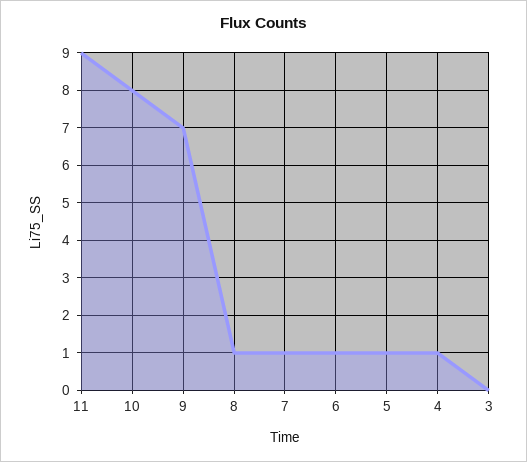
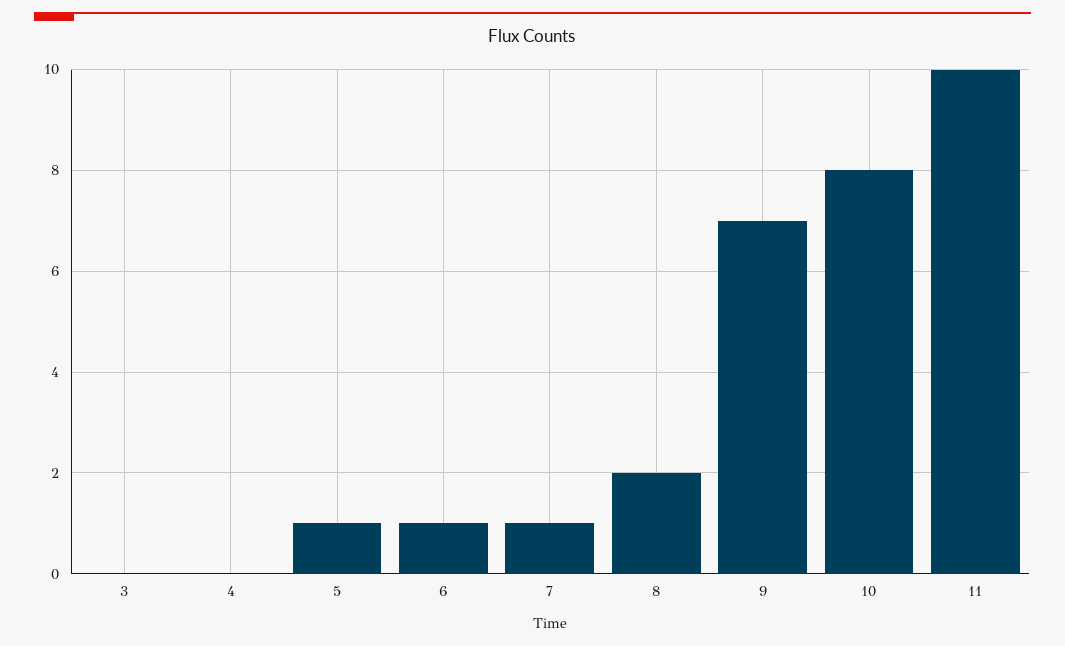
  {
-   "11": 9,
+   "11": 10,
    "10": 8,
    "9": 7,
-   "8": 1,
+   "8": 2,
    "7": 1,
    "6": 1,
    "5": 1,
-   "4": 1,
+   "4": 0,
    "3": 0
  }

